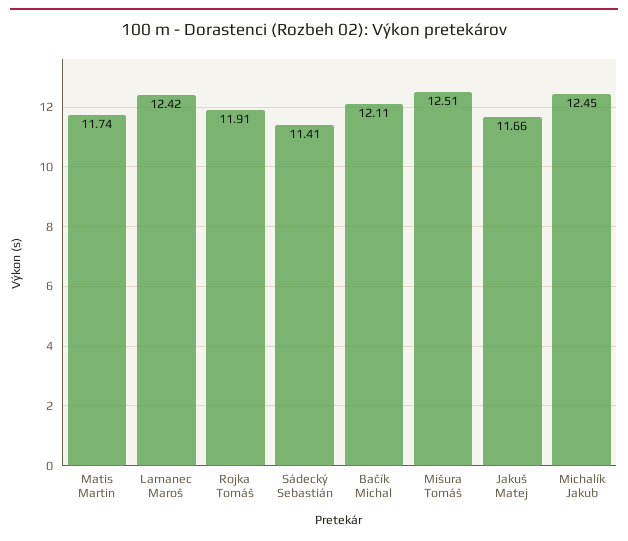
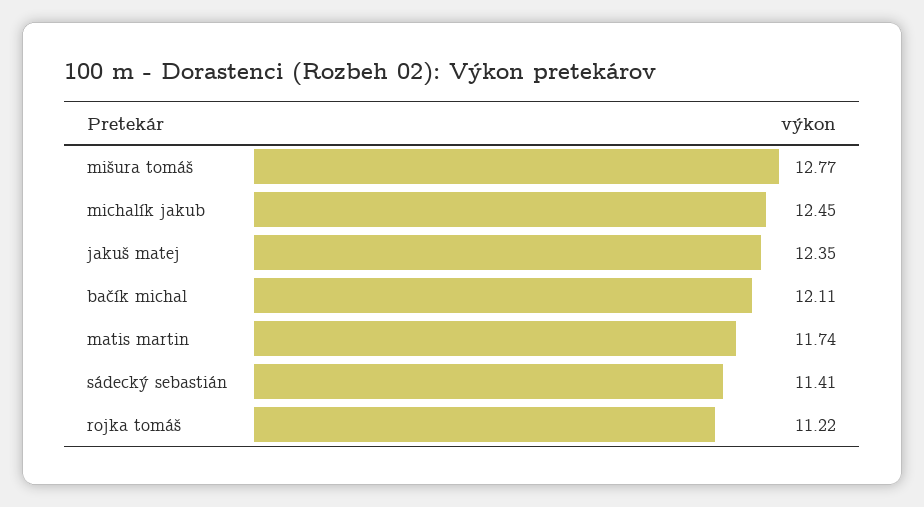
  {
    "Matis Martin": 11.74,
-   "Lamanec Maroš": 12.42,
-   "Rojka Tomáš": 11.91,
+   "Rojka Tomáš": 11.22,
    "Sádecký Sebastián": 11.41,
    "Bačík Michal": 12.11,
-   "Mišura Tomáš": 12.51,
+   "Mišura Tomáš": 12.77,
-   "Jakuš Matej": 11.66,
+   "Jakuš Matej": 12.35,
    "Michalík Jakub": 12.45
  }

